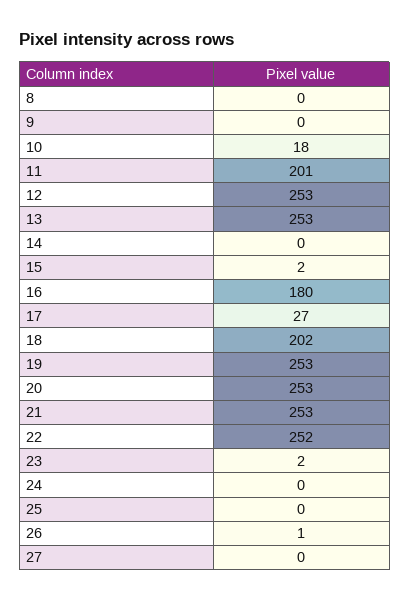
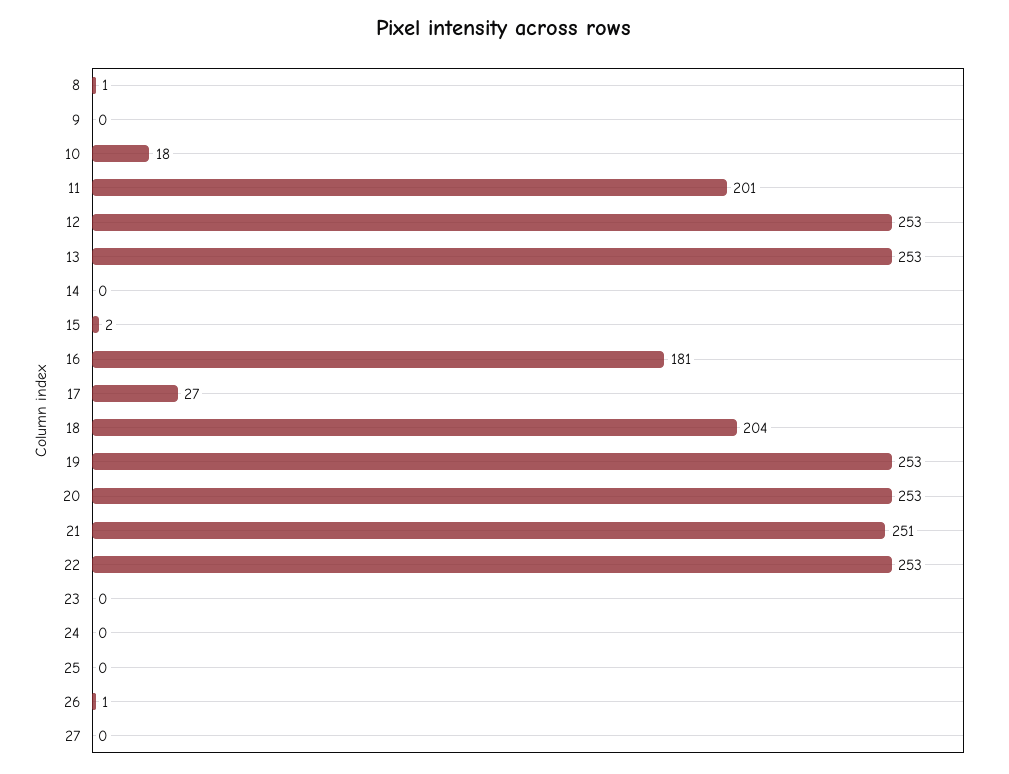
  {
-   "8": 0,
+   "8": 1,
    "9": 0,
    "10": 18,
    "11": 201,
    "12": 253,
    "13": 253,
    "14": 0,
    "15": 2,
-   "16": 180,
+   "16": 181,
    "17": 27,
-   "18": 202,
+   "18": 204,
    "19": 253,
    "20": 253,
-   "21": 253,
+   "21": 251,
-   "22": 252,
+   "22": 253,
-   "23": 2,
+   "23": 0,
    "24": 0,
    "25": 0,
    "26": 1,
    "27": 0
  }

